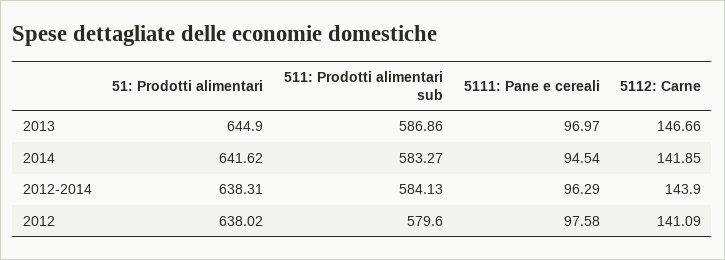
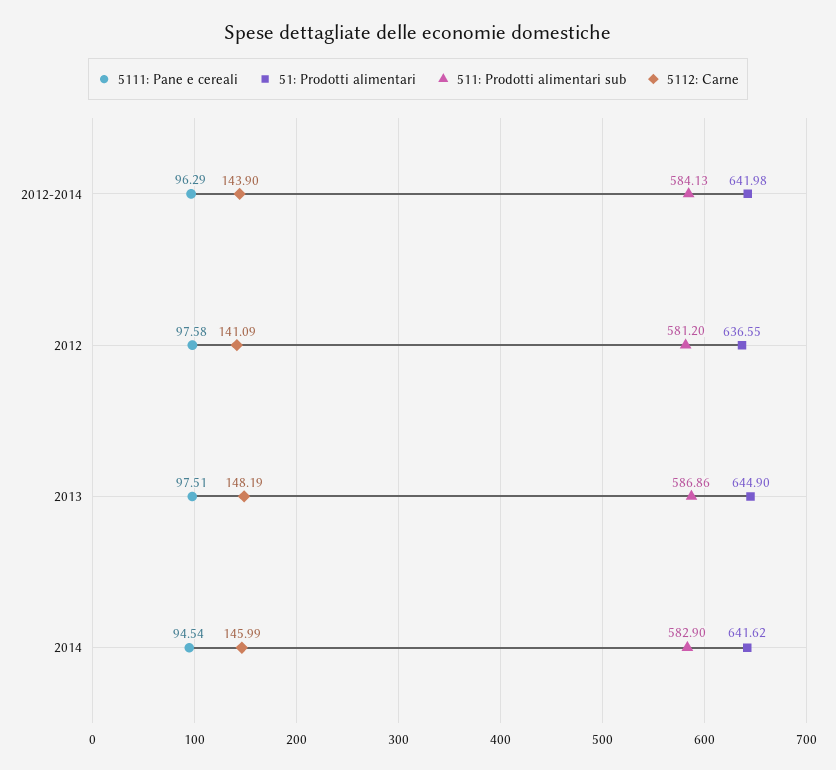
  {
    "51: Prodotti alimentari": {
      "2013": 644.9,
      "2014": 641.62,
-     "2012-2014": 638.31,
+     "2012-2014": 641.98,
-     "2012": 638.02
+     "2012": 636.55
    },
    "511: Prodotti alimentari sub": {
      "2013": 586.86,
-     "2014": 583.27,
+     "2014": 582.9,
      "2012-2014": 584.13,
-     "2012": 579.6
+     "2012": 581.2
    },
    "5111: Pane e cereali": {
-     "2013": 96.97,
+     "2013": 97.51,
      "2014": 94.54,
      "2012-2014": 96.29,
      "2012": 97.58
    },
    "5112: Carne": {
-     "2013": 146.66,
+     "2013": 148.19,
-     "2014": 141.85,
+     "2014": 145.99,
      "2012-2014": 143.9,
      "2012": 141.09
    }
  }

